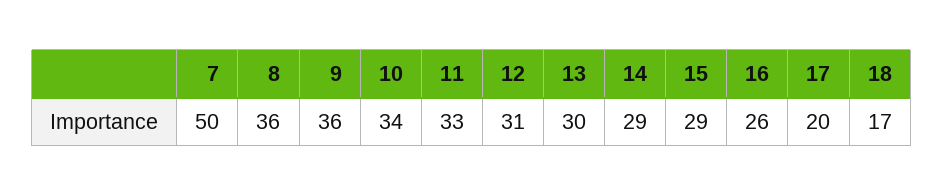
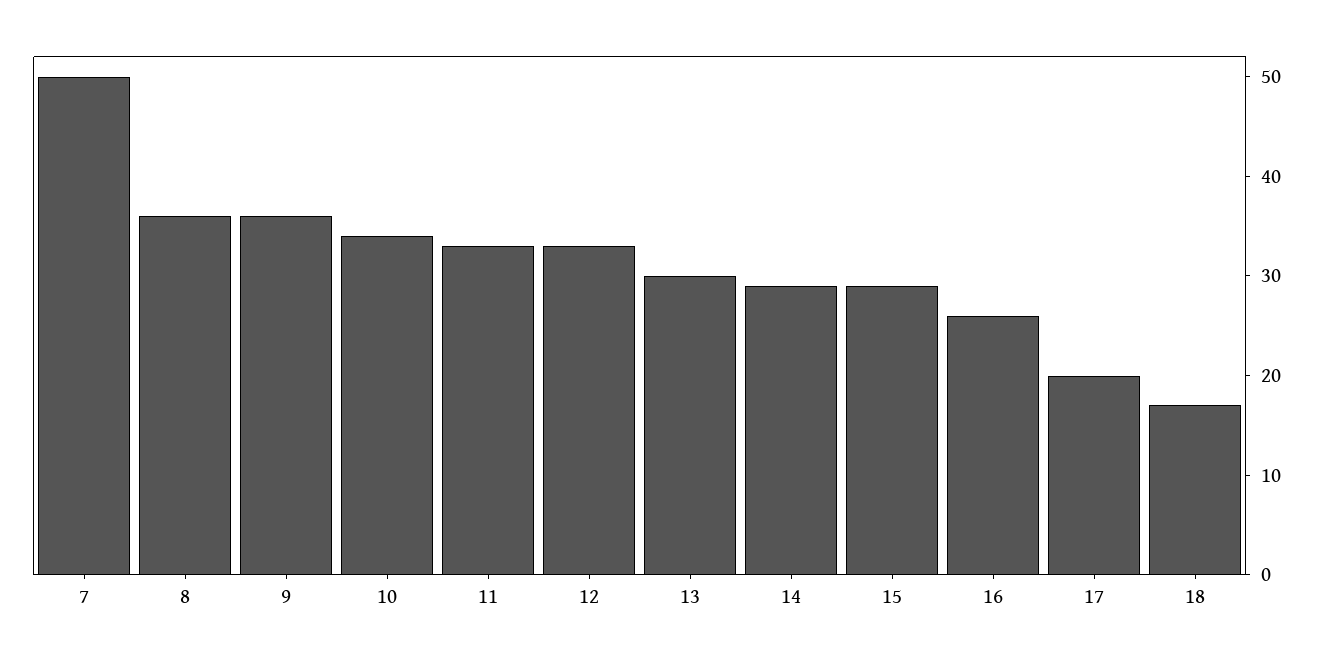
  {
    "7": 50,
    "8": 36,
    "9": 36,
    "10": 34,
    "11": 33,
-   "12": 31,
+   "12": 33,
    "13": 30,
    "14": 29,
    "15": 29,
    "16": 26,
    "17": 20,
    "18": 17
  }

